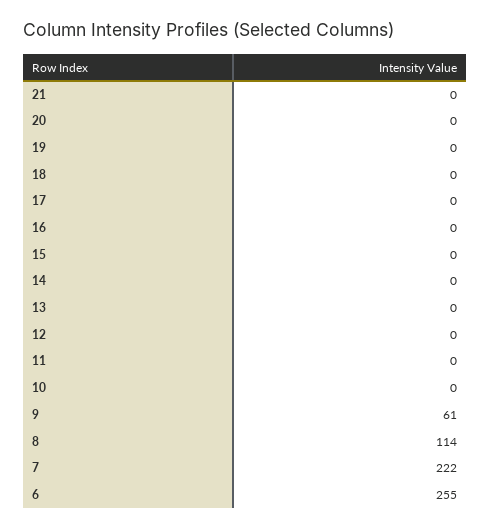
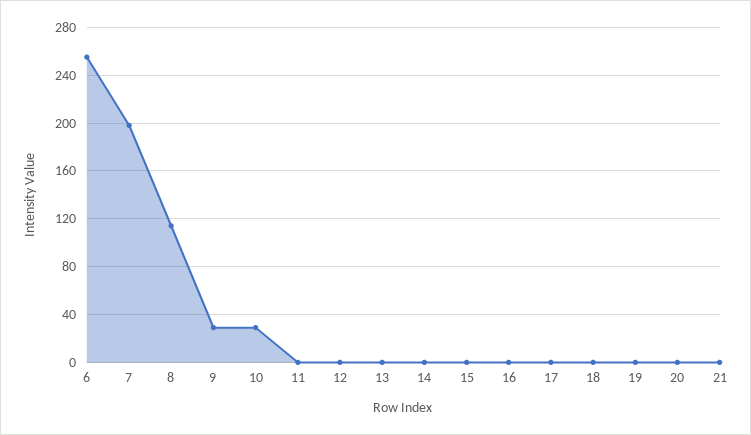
  {
    "21": 0,
    "20": 0,
    "19": 0,
    "18": 0,
    "17": 0,
    "16": 0,
    "15": 0,
    "14": 0,
    "13": 0,
    "12": 0,
    "11": 0,
-   "10": 0,
+   "10": 30,
-   "9": 61,
+   "9": 30,
    "8": 114,
-   "7": 222,
+   "7": 200,
    "6": 255
  }

